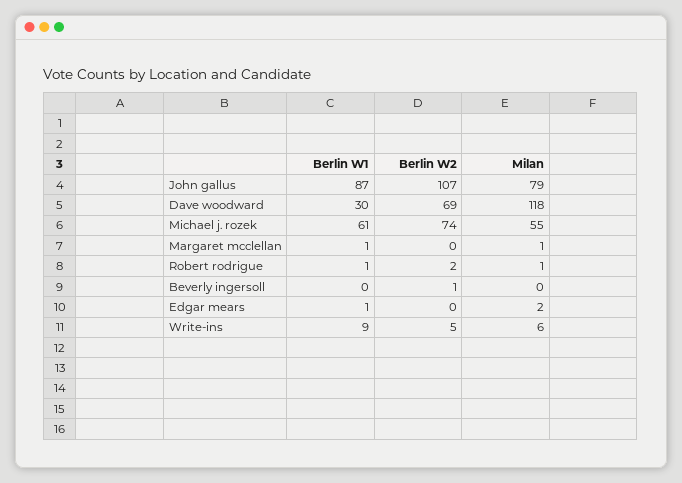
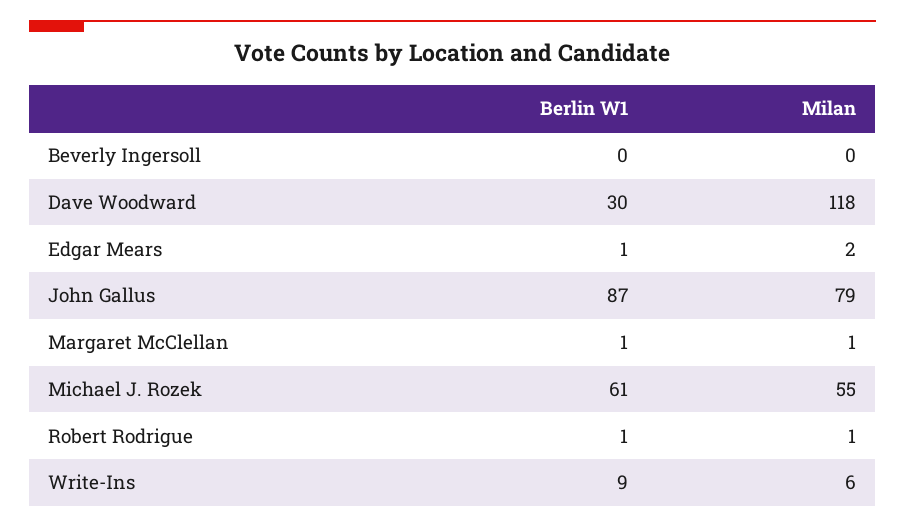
  {
    "Berlin W1": {
      "John gallus": 87,
      "Dave woodward": 30,
      "Michael j. rozek": 61,
      "Margaret mcclellan": 1,
      "Robert rodrigue": 1,
      "Beverly ingersoll": 0,
      "Edgar mears": 1,
      "Write-ins": 9
    },
-   "Berlin W2": {
-     "John gallus": 107,
-     "Dave woodward": 69,
-     "Michael j. rozek": 74,
-     "Margaret mcclellan": 0,
-     "Robert rodrigue": 2,
-     "Beverly ingersoll": 1,
-     "Edgar mears": 0,
-     "Write-ins": 5
-   },
    "Milan": {
      "John gallus": 79,
      "Dave woodward": 118,
      "Michael j. rozek": 55,
      "Margaret mcclellan": 1,
      "Robert rodrigue": 1,
      "Beverly ingersoll": 0,
      "Edgar mears": 2,
      "Write-ins": 6
    }
  }

